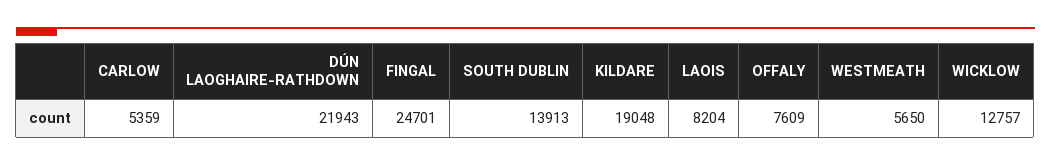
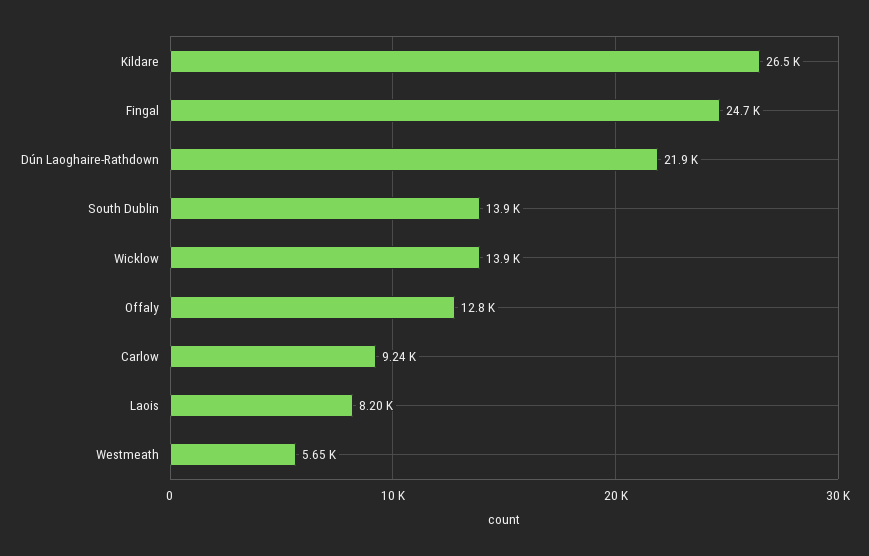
  {
-   "CARLOW": 5359,
+   "CARLOW": 9240,
    "DÚN LAOGHAIRE-RATHDOWN": 21943,
    "FINGAL": 24701,
    "SOUTH DUBLIN": 13913,
-   "KILDARE": 19048,
+   "KILDARE": 26500,
    "LAOIS": 8204,
-   "OFFALY": 7609,
+   "OFFALY": 12800,
    "WESTMEATH": 5650,
-   "WICKLOW": 12757
+   "WICKLOW": 13900
  }

